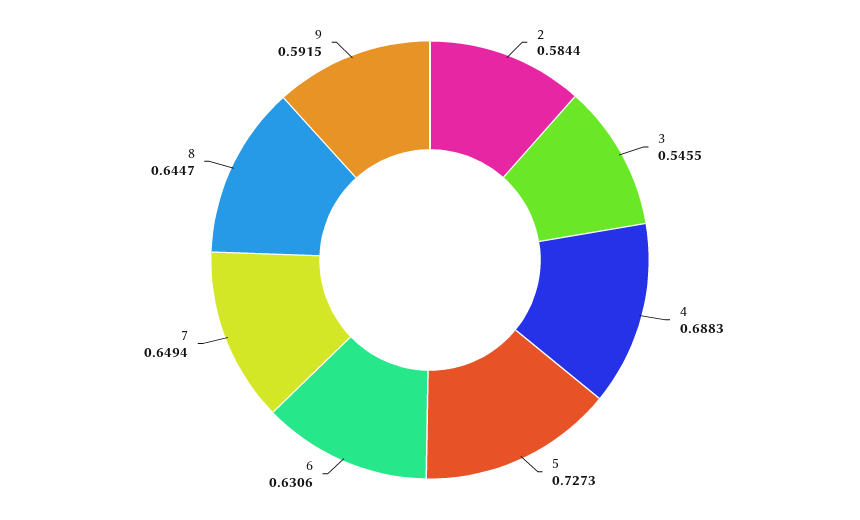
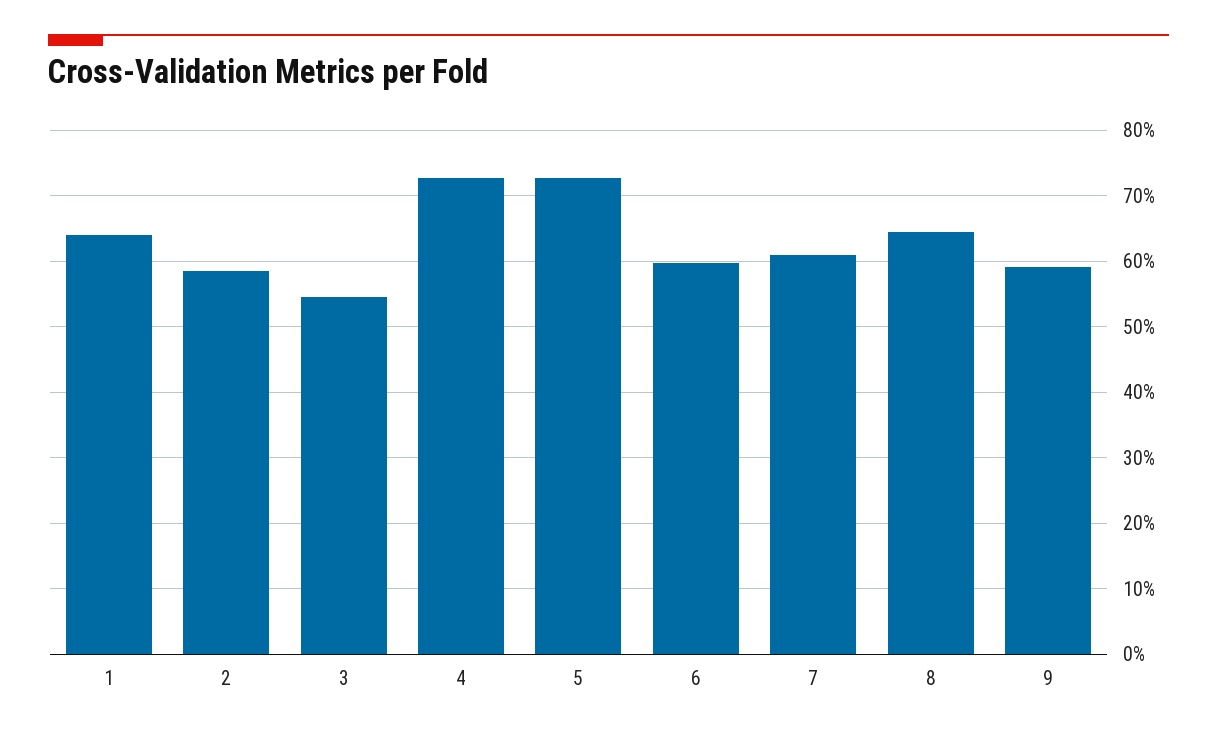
  {
    "2": 0.5844,
    "3": 0.5455,
-   "4": 0.6883,
+   "4": 0.73,
    "5": 0.7273,
-   "6": 0.6306,
+   "6": 0.6,
-   "7": 0.6494,
+   "7": 0.61,
    "8": 0.6447,
-   "9": 0.5915
+   "9": 0.5915,
+   "1": 0.64
  }

